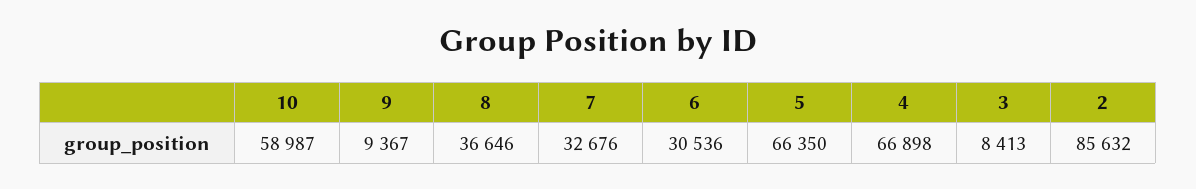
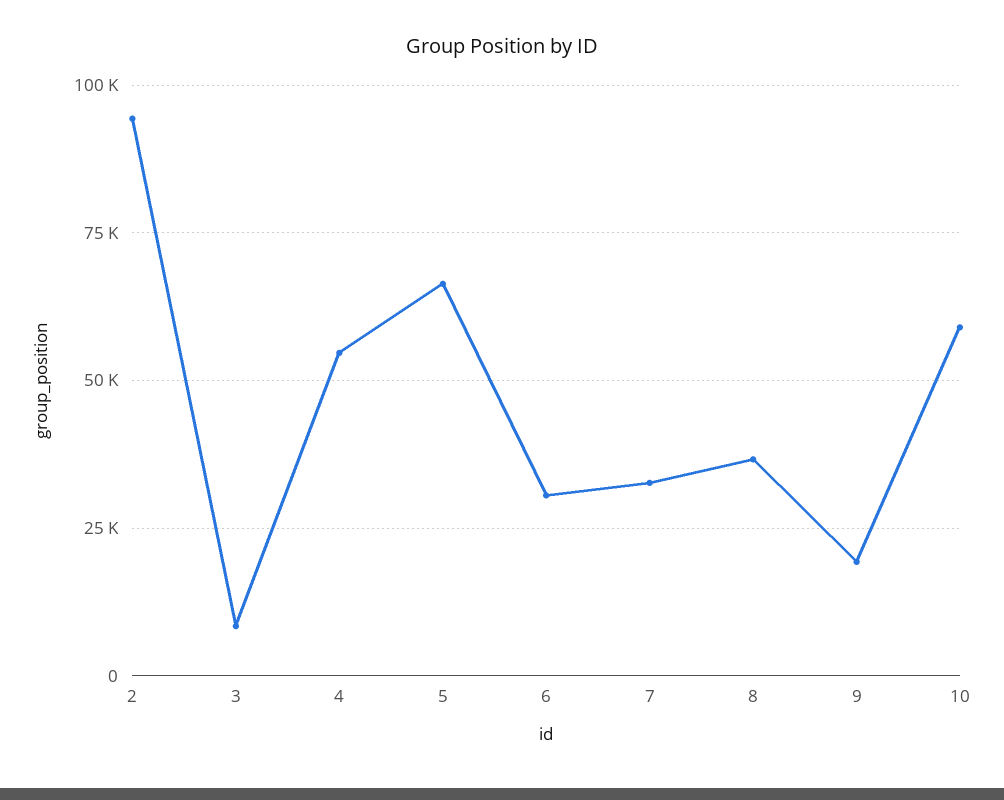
  {
    "10": 58987,
-   "9": 9367,
+   "9": 20000,
    "8": 36646,
    "7": 32676,
    "6": 30536,
    "5": 66350,
-   "4": 66898,
+   "4": 55000,
    "3": 8413,
-   "2": 85632
+   "2": 95000
  }

